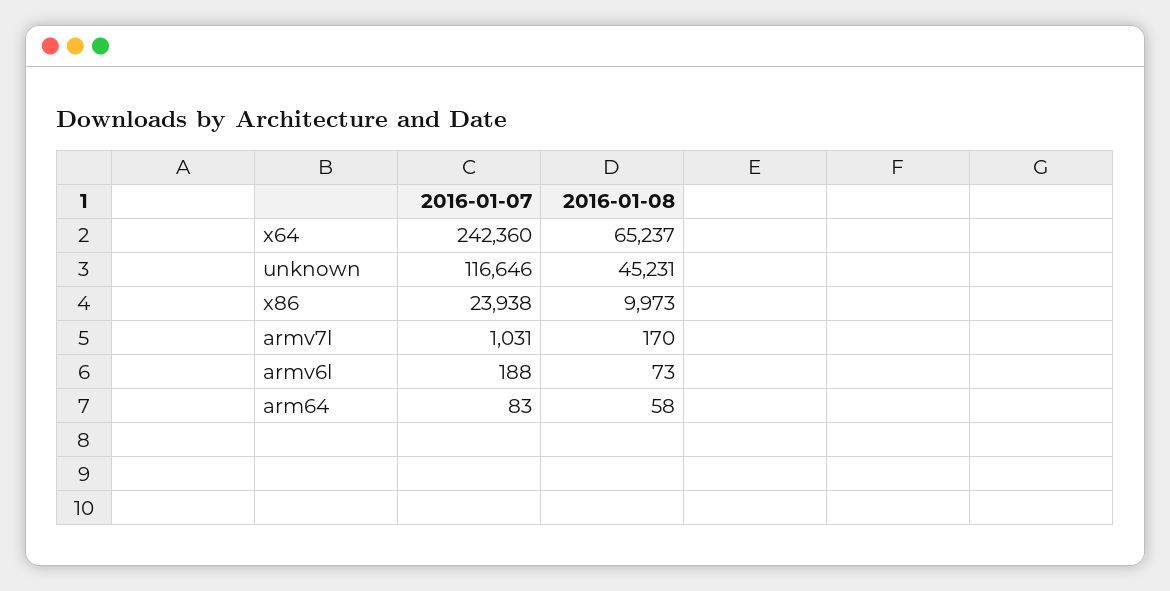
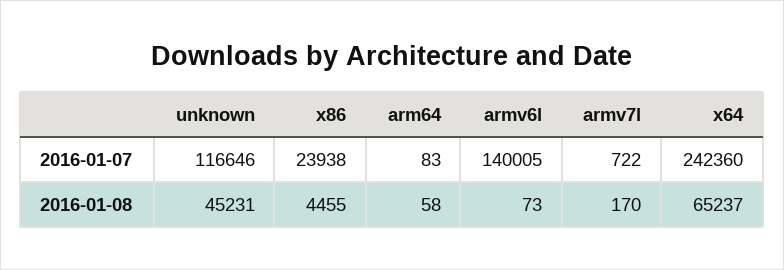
  {
    "2016-01-07": {
      "x64": 242360,
      "unknown": 116646,
      "x86": 23938,
-     "armv7l": 1031,
+     "armv7l": 722,
-     "armv6l": 188,
+     "armv6l": 140005,
      "arm64": 83
    },
    "2016-01-08": {
      "x64": 65237,
      "unknown": 45231,
-     "x86": 9973,
+     "x86": 4455,
      "armv7l": 170,
      "armv6l": 73,
      "arm64": 58
    }
  }

